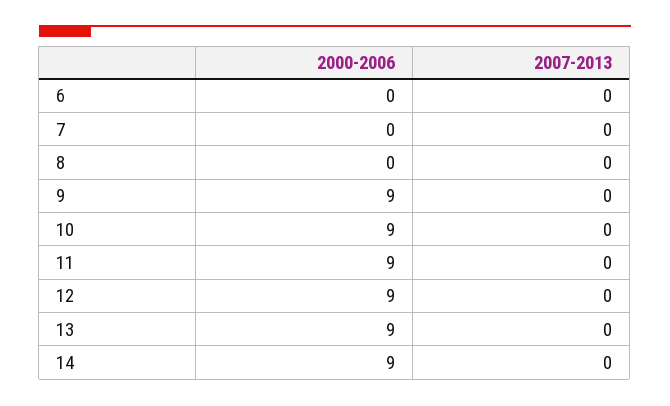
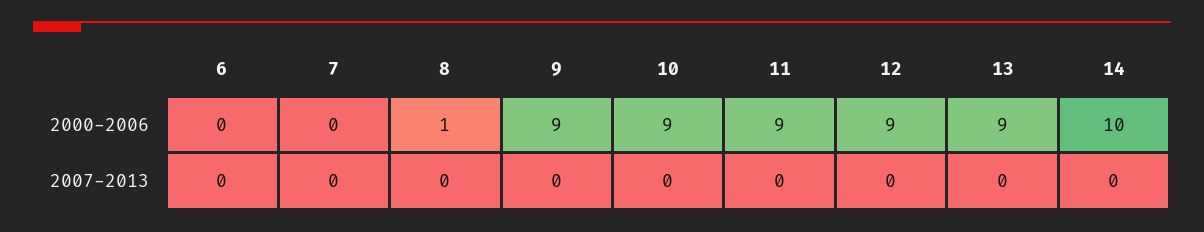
  {
    "2000-2006": {
      "6": 0,
      "7": 0,
-     "8": 0,
+     "8": 1,
      "9": 9,
      "10": 9,
      "11": 9,
      "12": 9,
      "13": 9,
-     "14": 9
+     "14": 10
    },
    "2007-2013": {
      "6": 0,
      "7": 0,
      "8": 0,
      "9": 0,
      "10": 0,
      "11": 0,
      "12": 0,
      "13": 0,
      "14": 0
    }
  }

